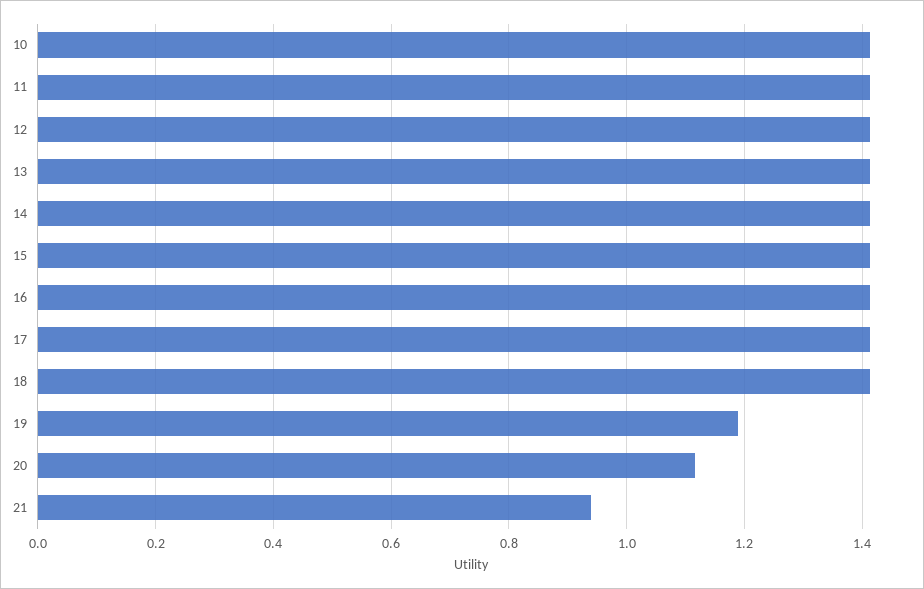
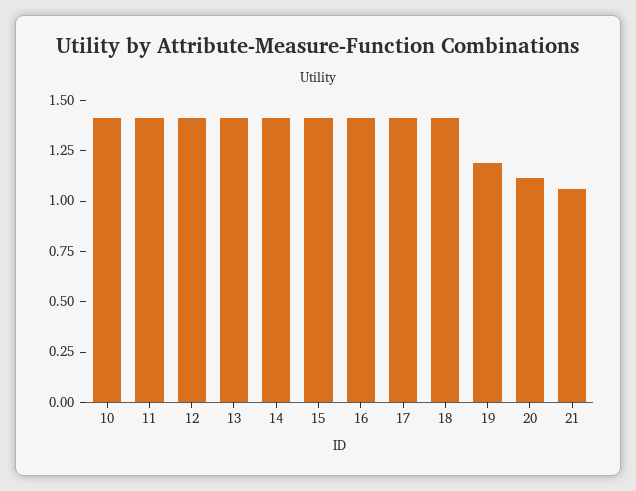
  {
    "10": 1.42,
    "11": 1.42,
    "12": 1.42,
    "13": 1.42,
    "14": 1.42,
    "15": 1.42,
    "16": 1.42,
    "17": 1.42,
    "18": 1.42,
    "19": 1.18,
    "20": 1.12,
-   "21": 0.94
+   "21": 1.05
  }

